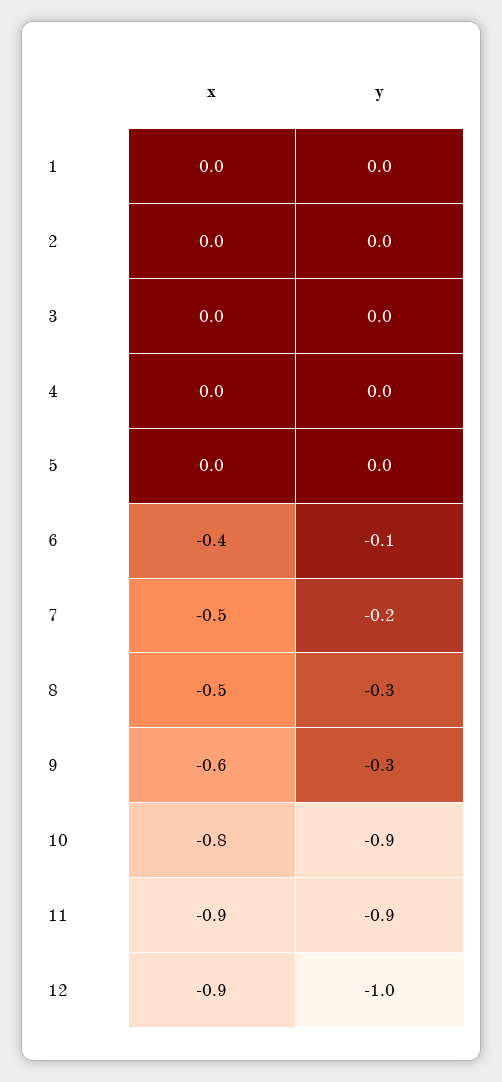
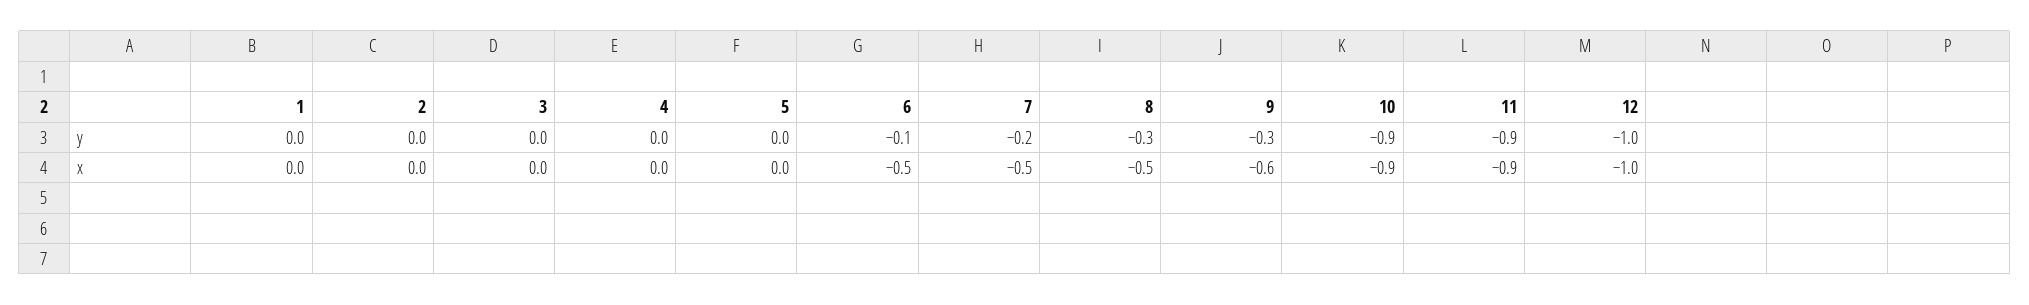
  {
    "x": {
      "1": 0,
      "2": 0,
      "3": 0,
      "4": 0,
      "5": 0,
-     "6": -0.4,
+     "6": -0.5,
      "7": -0.5,
      "8": -0.5,
      "9": -0.6,
-     "10": -0.8,
+     "10": -0.9,
      "11": -0.9,
-     "12": -0.9
+     "12": -1
    },
    "y": {
      "1": 0,
      "2": 0,
      "3": 0,
      "4": 0,
      "5": 0,
      "6": -0.1,
      "7": -0.2,
      "8": -0.3,
      "9": -0.3,
      "10": -0.9,
      "11": -0.9,
      "12": -1
    }
  }

